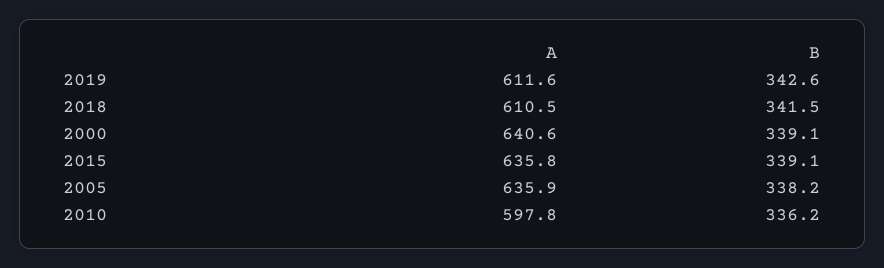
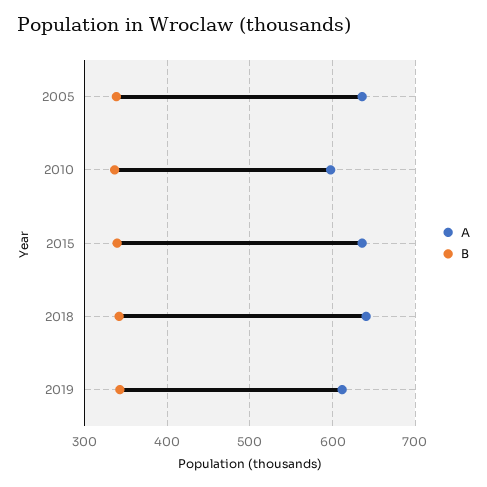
  {
    "A": {
      "2019": 611.6,
-     "2018": 610.5,
+     "2018": 640,
-     "2000": 640.6,
      "2015": 635.8,
      "2005": 635.9,
      "2010": 597.8
    },
    "B": {
      "2019": 342.6,
      "2018": 341.5,
-     "2000": 339.1,
      "2015": 339.1,
      "2005": 338.2,
      "2010": 336.2
    }
  }

